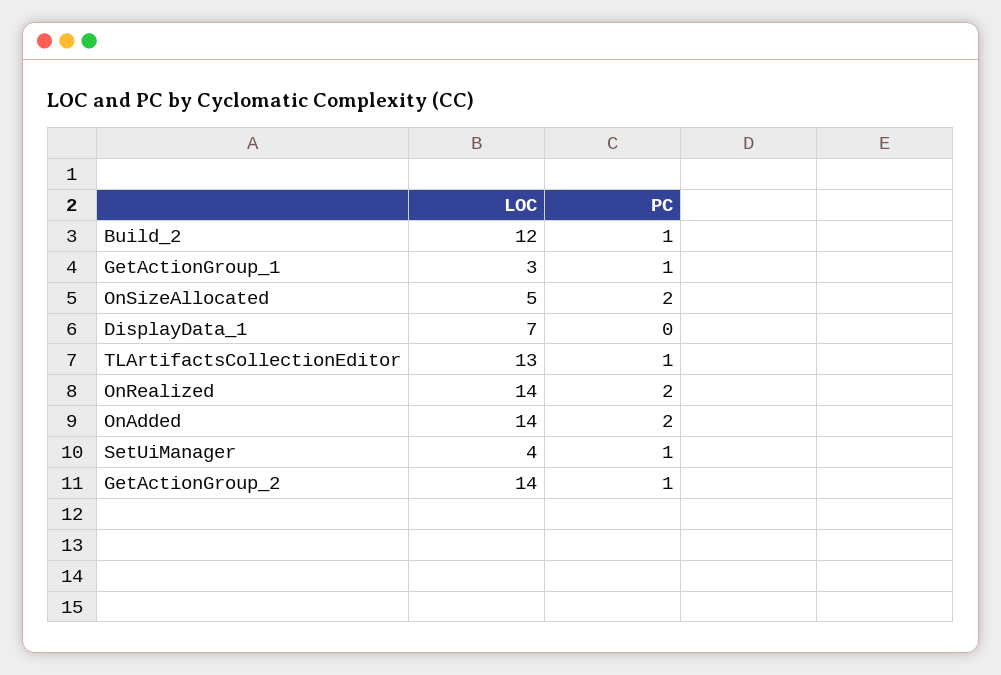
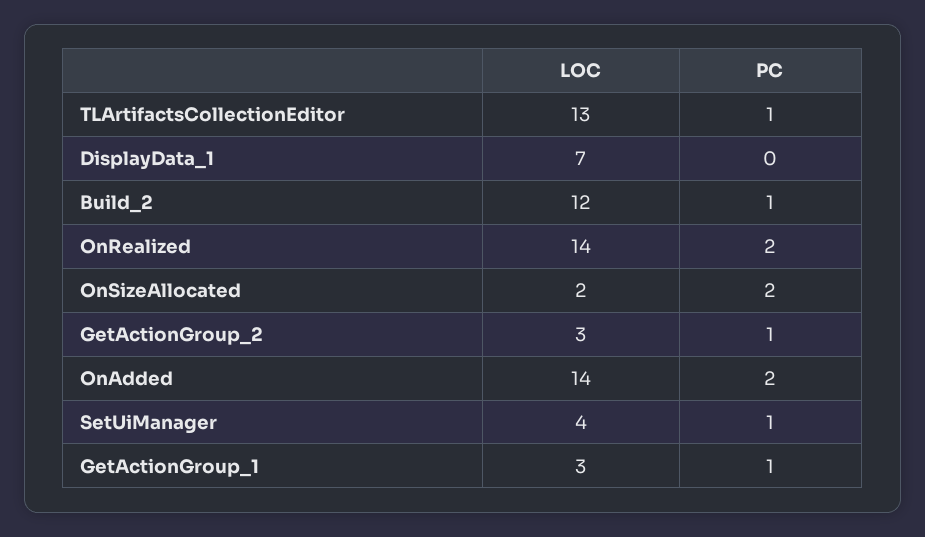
  {
    "LOC": {
      "Build_2": 12,
      "GetActionGroup_1": 3,
-     "OnSizeAllocated": 5,
+     "OnSizeAllocated": 2,
      "DisplayData_1": 7,
      "TLArtifactsCollectionEditor": 13,
      "OnRealized": 14,
      "OnAdded": 14,
      "SetUiManager": 4,
-     "GetActionGroup_2": 14
+     "GetActionGroup_2": 3
    },
    "PC": {
      "Build_2": 1,
      "GetActionGroup_1": 1,
      "OnSizeAllocated": 2,
      "DisplayData_1": 0,
      "TLArtifactsCollectionEditor": 1,
      "OnRealized": 2,
      "OnAdded": 2,
      "SetUiManager": 1,
      "GetActionGroup_2": 1
    }
  }

